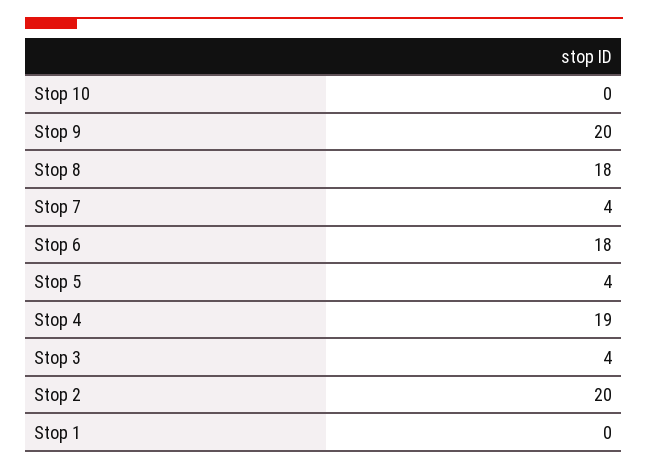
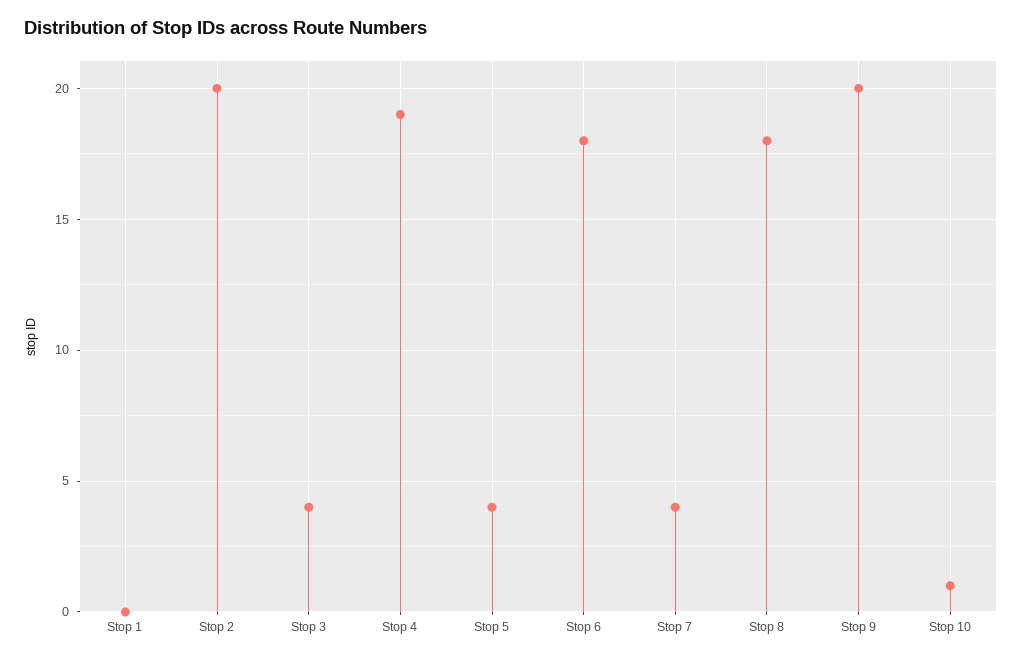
  {
-   "Stop 10": 0,
+   "Stop 10": 1,
    "Stop 9": 20,
    "Stop 8": 18,
    "Stop 7": 4,
    "Stop 6": 18,
    "Stop 5": 4,
    "Stop 4": 19,
    "Stop 3": 4,
    "Stop 2": 20,
    "Stop 1": 0
  }

